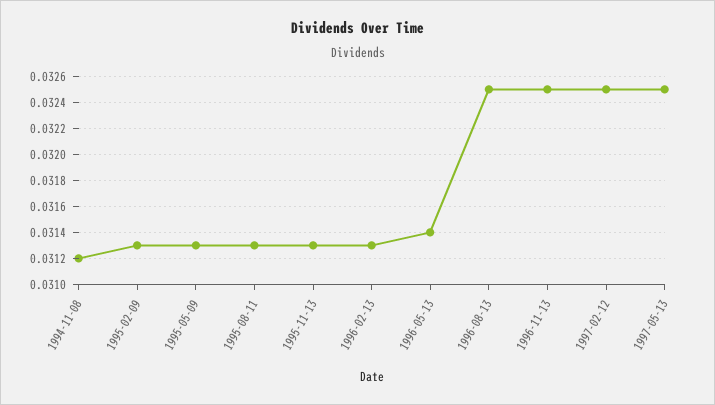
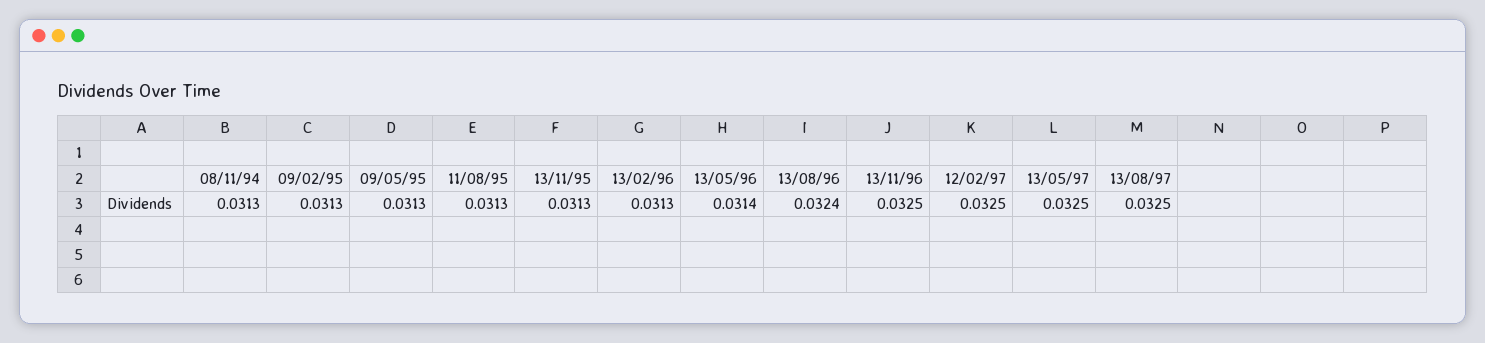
  {
-   "1994-11-08": 0.0312,
+   "1994-11-08": 0.0313,
    "1995-02-09": 0.0313,
    "1995-05-09": 0.0313,
    "1995-08-11": 0.0313,
    "1995-11-13": 0.0313,
    "1996-02-13": 0.0313,
    "1996-05-13": 0.0314,
-   "1996-08-13": 0.0325,
+   "1996-08-13": 0.0324,
    "1996-11-13": 0.0325,
    "1997-02-12": 0.0325,
-   "1997-05-13": 0.0325
+   "1997-05-13": 0.0325,
+   "13/08/97": 0.0325
  }

